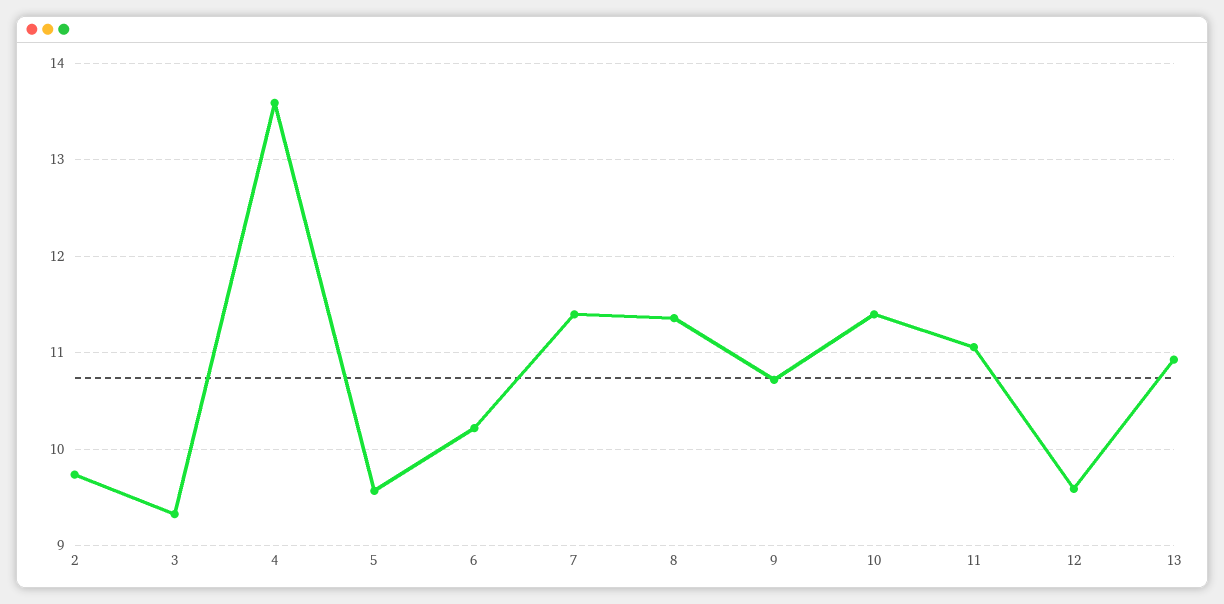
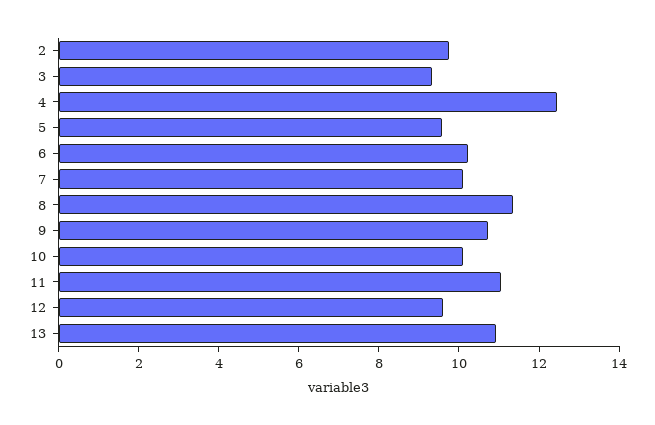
  {
    "2": 9.7,
    "3": 9.3,
-   "4": 13.6,
+   "4": 12.5,
    "5": 9.6,
    "6": 10.2,
-   "7": 11.4,
+   "7": 10,
    "8": 11.4,
    "9": 10.7,
-   "10": 11.4,
+   "10": 10,
    "11": 11.1,
    "12": 9.6,
    "13": 10.9
  }

